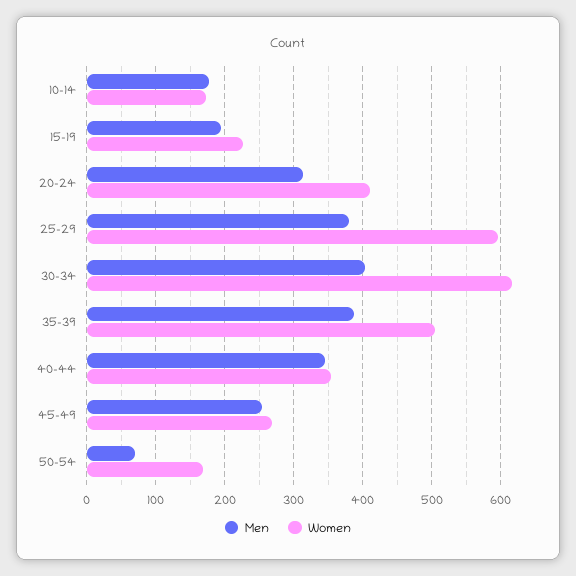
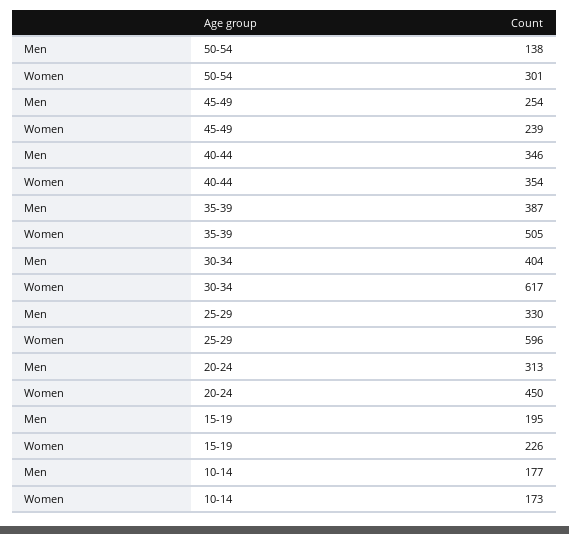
  {
    "Men": {
      "10-14": 177,
      "15-19": 195,
      "20-24": 313,
-     "25-29": 380,
+     "25-29": 330,
      "30-34": 404,
      "35-39": 387,
      "40-44": 346,
      "45-49": 254,
-     "50-54": 70
+     "50-54": 138
    },
    "Women": {
      "10-14": 173,
      "15-19": 226,
-     "20-24": 410,
+     "20-24": 450,
      "25-29": 596,
      "30-34": 617,
      "35-39": 505,
      "40-44": 354,
-     "45-49": 270,
+     "45-49": 239,
-     "50-54": 170
+     "50-54": 301
    }
  }

